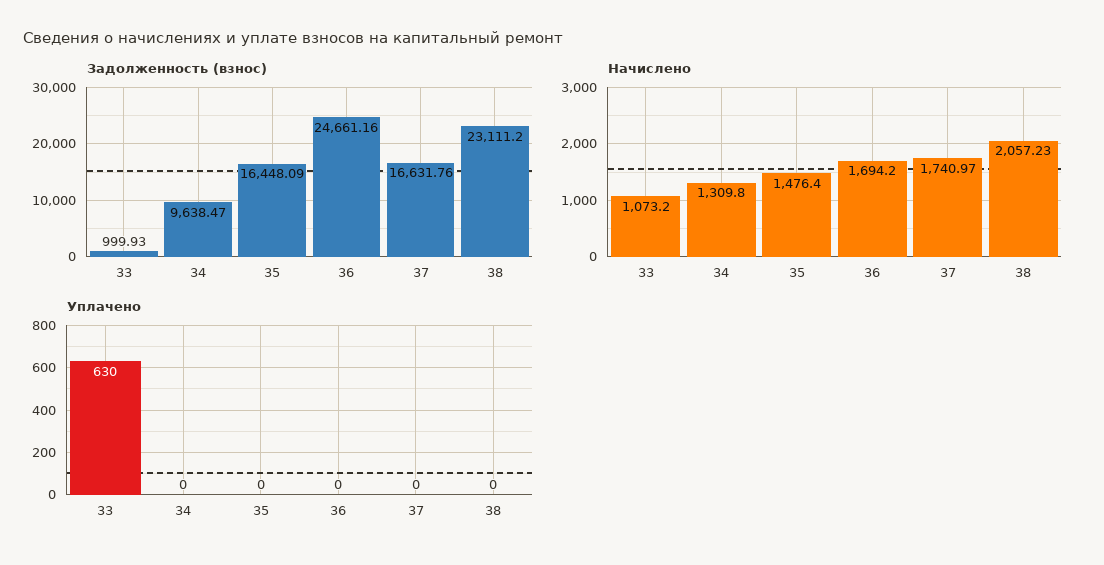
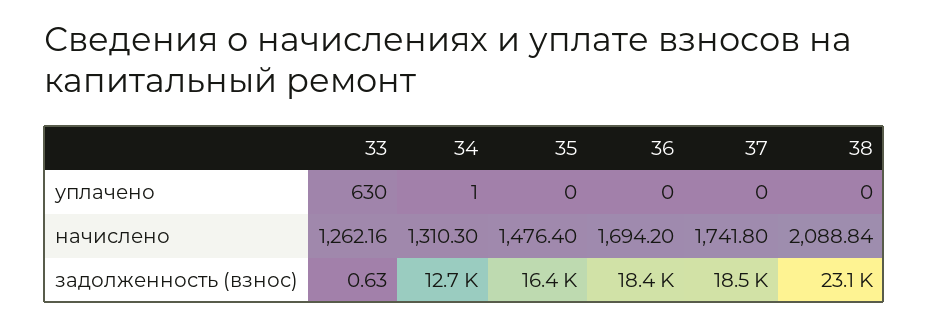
  {
    "Задолженность (взнос)": {
-     "33": 999.93,
+     "33": 0.63,
-     "34": 9638.47,
+     "34": 12700,
      "35": 16448.09,
-     "36": 24661.16,
+     "36": 18400,
-     "37": 16631.76,
+     "37": 18500,
      "38": 23111.2
    },
    "Начислено": {
-     "33": 1073.2,
+     "33": 1262.16,
-     "34": 1309.8,
+     "34": 1310.3,
      "35": 1476.4,
      "36": 1694.2,
-     "37": 1740.97,
+     "37": 1741.8,
-     "38": 2057.23
+     "38": 2088.84
    },
    "Уплачено": {
      "33": 630,
-     "34": 0,
+     "34": 1,
      "35": 0,
      "36": 0,
      "37": 0,
      "38": 0
    }
  }

